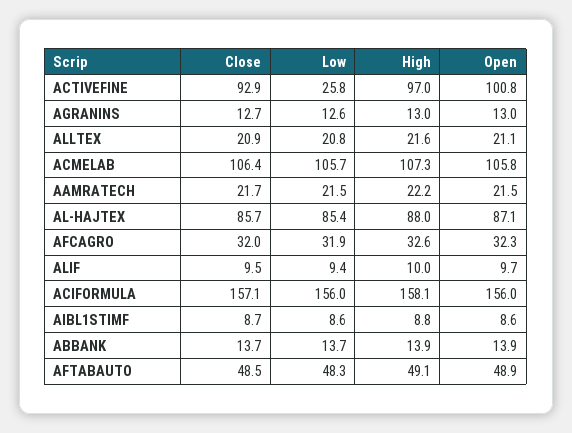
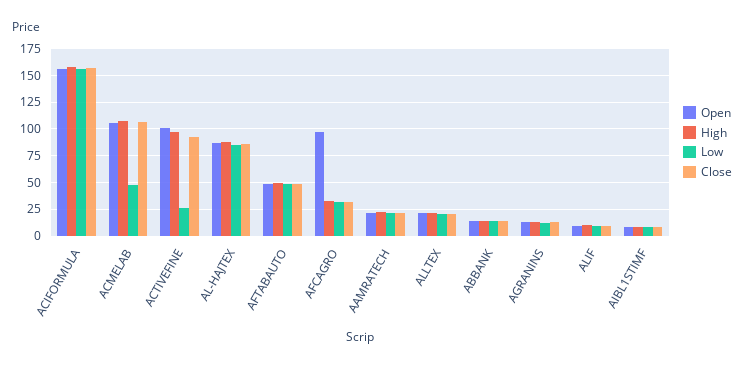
  {
    "Close": {
      "ACTIVEFINE": 92.9,
      "AGRANINS": 12.7,
      "ALLTEX": 20.9,
      "ACMELAB": 106.4,
      "AAMRATECH": 21.7,
      "AL-HAJTEX": 85.7,
      "AFCAGRO": 32,
      "ALIF": 9.5,
      "ACIFORMULA": 157.1,
      "AIBL1STIMF": 8.7,
      "ABBANK": 13.7,
      "AFTABAUTO": 48.5
    },
    "Low": {
      "ACTIVEFINE": 25.8,
      "AGRANINS": 12.6,
      "ALLTEX": 20.8,
-     "ACMELAB": 105.7,
+     "ACMELAB": 50,
      "AAMRATECH": 21.5,
      "AL-HAJTEX": 85.4,
      "AFCAGRO": 31.9,
      "ALIF": 9.4,
      "ACIFORMULA": 156,
      "AIBL1STIMF": 8.6,
      "ABBANK": 13.7,
      "AFTABAUTO": 48.3
    },
    "High": {
      "ACTIVEFINE": 97,
      "AGRANINS": 13,
      "ALLTEX": 21.6,
      "ACMELAB": 107.3,
      "AAMRATECH": 22.2,
      "AL-HAJTEX": 88,
      "AFCAGRO": 32.6,
      "ALIF": 10,
      "ACIFORMULA": 158.1,
      "AIBL1STIMF": 8.8,
      "ABBANK": 13.9,
      "AFTABAUTO": 49.1
    },
    "Open": {
      "ACTIVEFINE": 100.8,
      "AGRANINS": 13,
      "ALLTEX": 21.1,
      "ACMELAB": 105.8,
      "AAMRATECH": 21.5,
      "AL-HAJTEX": 87.1,
-     "AFCAGRO": 32.3,
+     "AFCAGRO": 100,
      "ALIF": 9.7,
      "ACIFORMULA": 156,
      "AIBL1STIMF": 8.6,
      "ABBANK": 13.9,
      "AFTABAUTO": 48.9
    }
  }

